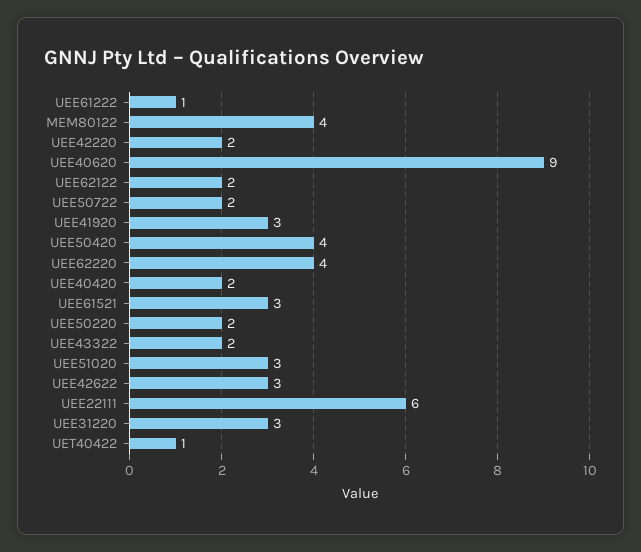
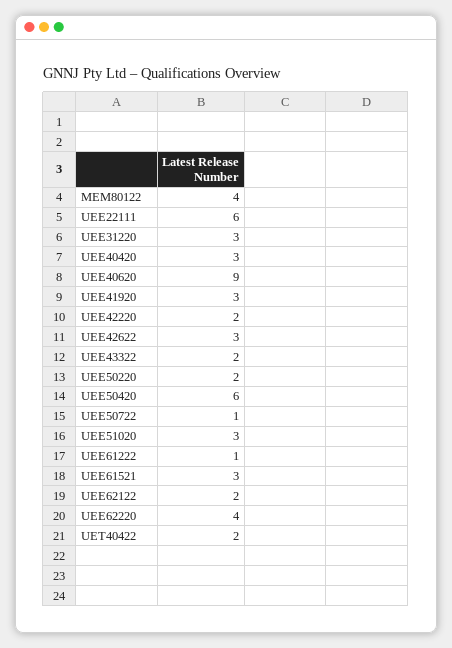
  {
    "UEE61222": 1,
    "MEM80122": 4,
    "UEE42220": 2,
    "UEE40620": 9,
    "UEE62122": 2,
-   "UEE50722": 2,
+   "UEE50722": 1,
    "UEE41920": 3,
-   "UEE50420": 4,
+   "UEE50420": 6,
    "UEE62220": 4,
-   "UEE40420": 2,
+   "UEE40420": 3,
    "UEE61521": 3,
    "UEE50220": 2,
    "UEE43322": 2,
    "UEE51020": 3,
    "UEE42622": 3,
    "UEE22111": 6,
    "UEE31220": 3,
-   "UET40422": 1
+   "UET40422": 2
  }

